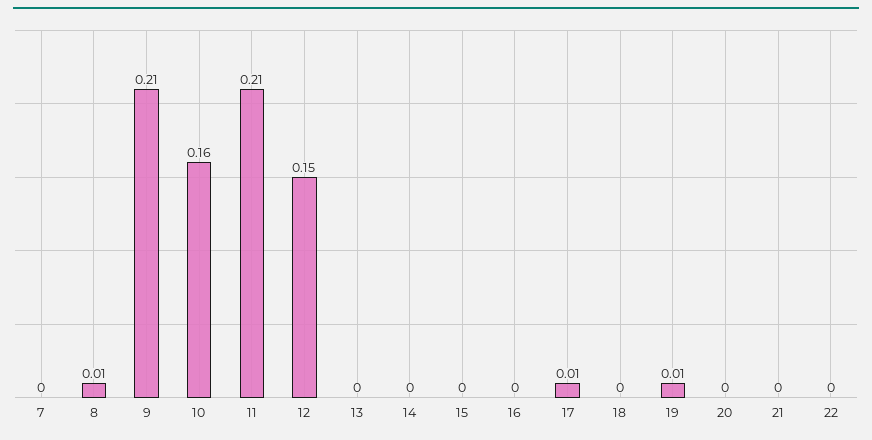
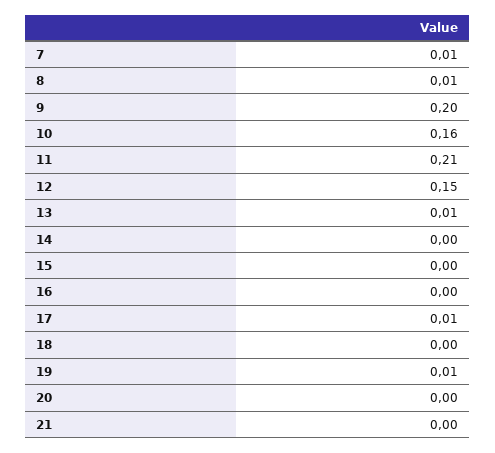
  {
-   "7": 0,
+   "7": 0.01,
    "8": 0.01,
-   "9": 0.21,
+   "9": 0.2,
    "10": 0.16,
    "11": 0.21,
    "12": 0.15,
-   "13": 0,
+   "13": 0.01,
    "14": 0,
    "15": 0,
    "16": 0,
    "17": 0.01,
    "18": 0,
    "19": 0.01,
    "20": 0,
-   "21": 0,
+   "21": 0
-   "22": 0
  }

